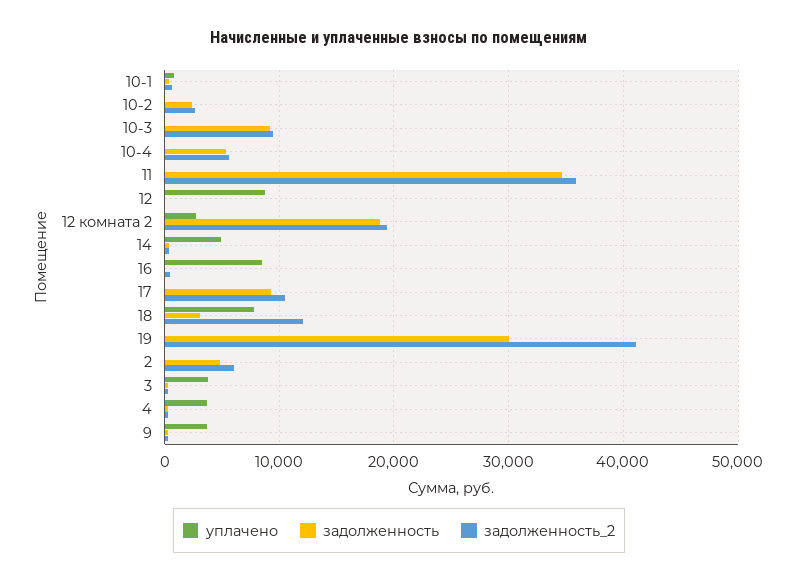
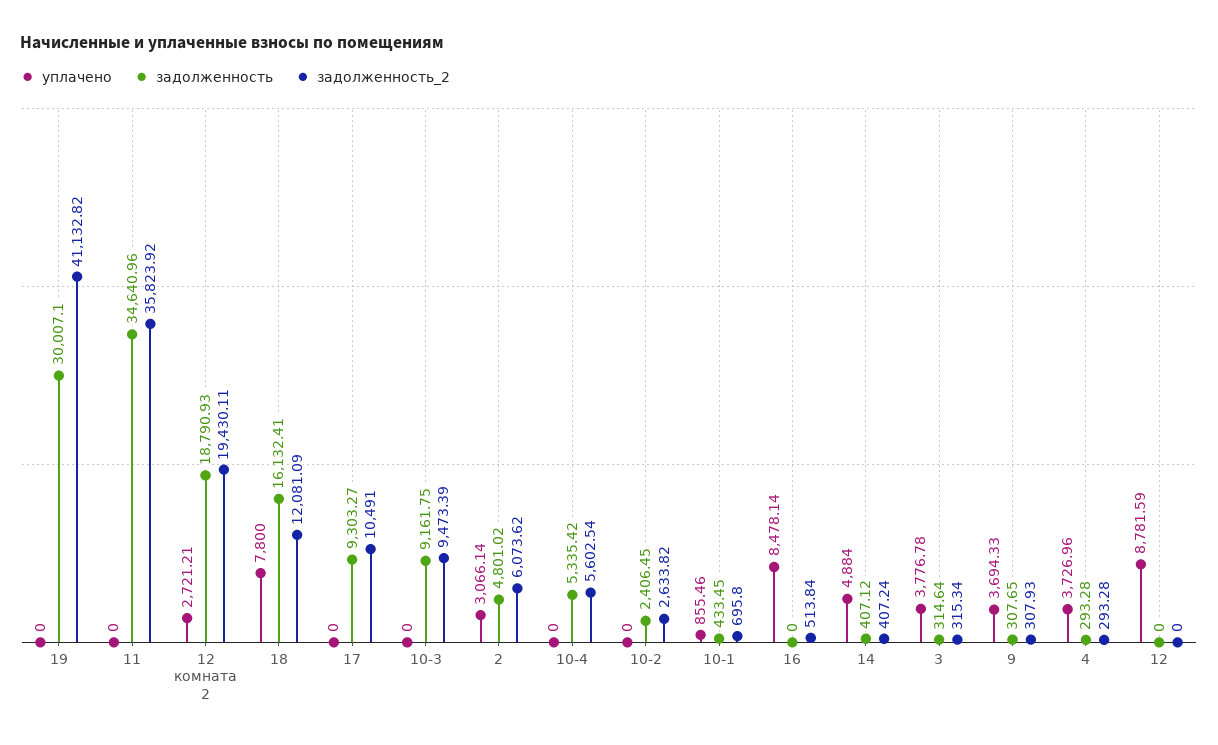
  {
    "уплачено": {
      "10-1": 855.46,
      "10-2": 0,
      "10-3": 0,
      "10-4": 0,
      "11": 0,
      "12": 8781.59,
      "12 комната 2": 2721.21,
      "14": 4884,
      "16": 8478.14,
      "17": 0,
      "18": 7800,
      "19": 0,
-     "2": 0,
+     "2": 3066.14,
      "3": 3776.78,
      "4": 3726.96,
      "9": 3694.33
    },
    "задолженность": {
      "10-1": 433.45,
      "10-2": 2406.45,
      "10-3": 9161.75,
      "10-4": 5335.42,
      "11": 34640.96,
      "12": 0,
      "12 комната 2": 18790.93,
      "14": 407.12,
      "16": 0,
      "17": 9303.27,
-     "18": 3000,
+     "18": 16132.41,
      "19": 30007.1,
      "2": 4801.02,
      "3": 314.64,
      "4": 293.28,
      "9": 307.65
    },
    "задолженность_2": {
      "10-1": 695.8,
      "10-2": 2633.82,
      "10-3": 9473.39,
      "10-4": 5602.54,
      "11": 35823.92,
      "12": 0,
      "12 комната 2": 19430.11,
      "14": 407.24,
      "16": 513.84,
      "17": 10491,
      "18": 12081.09,
      "19": 41132.82,
      "2": 6073.62,
      "3": 315.34,
      "4": 293.28,
      "9": 307.93
    }
  }

